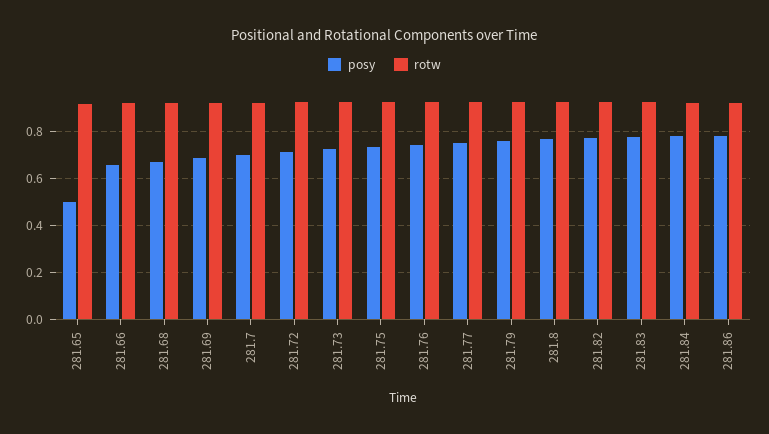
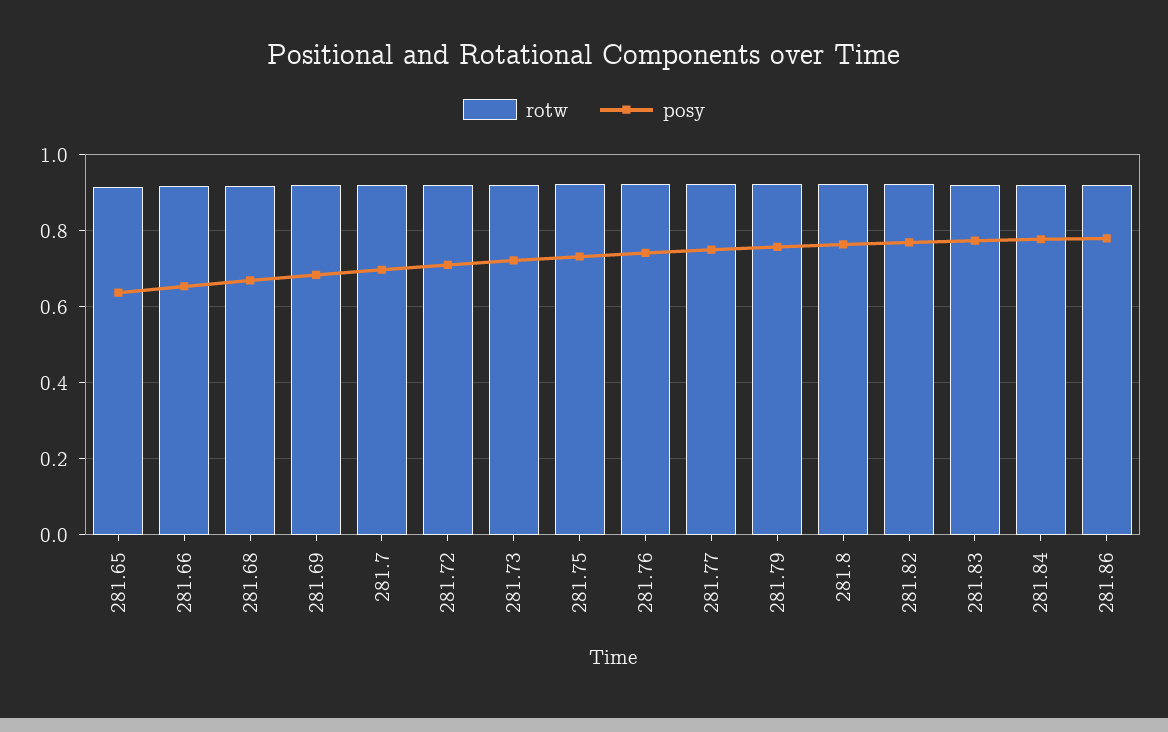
  {
    "posy": {
-     "281.65": 0.5,
+     "281.65": 0.64,
      "281.66": 0.66,
      "281.68": 0.66,
      "281.69": 0.68,
      "281.7": 0.7,
      "281.72": 0.72,
      "281.73": 0.72,
      "281.75": 0.74,
      "281.76": 0.74,
      "281.77": 0.76,
      "281.79": 0.76,
      "281.8": 0.76,
      "281.82": 0.78,
      "281.83": 0.78,
      "281.84": 0.78,
      "281.86": 0.78
    },
    "rotw": {
      "281.65": 0.92,
      "281.66": 0.92,
      "281.68": 0.92,
      "281.69": 0.92,
      "281.7": 0.92,
      "281.72": 0.92,
      "281.73": 0.92,
      "281.75": 0.92,
      "281.76": 0.92,
      "281.77": 0.92,
      "281.79": 0.92,
      "281.8": 0.92,
      "281.82": 0.92,
      "281.83": 0.92,
      "281.84": 0.92,
      "281.86": 0.92
    }
  }

